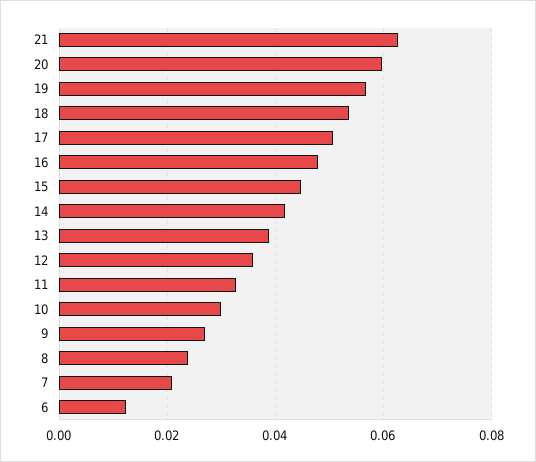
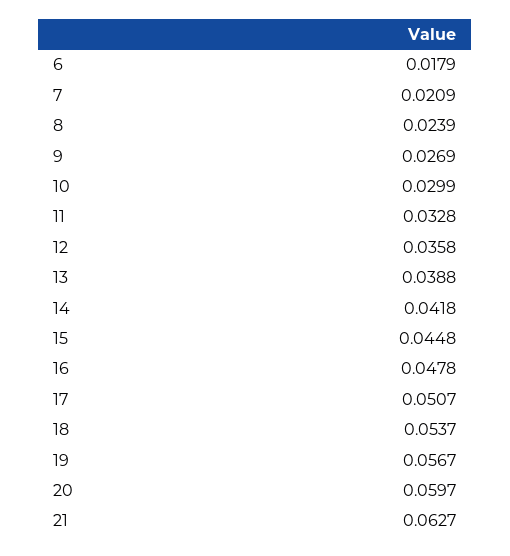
  {
    "21": 0.0627,
    "20": 0.0597,
    "19": 0.0567,
    "18": 0.0537,
    "17": 0.0507,
    "16": 0.0478,
    "15": 0.0448,
    "14": 0.0418,
    "13": 0.0388,
    "12": 0.0358,
    "11": 0.0328,
    "10": 0.0299,
    "9": 0.0269,
    "8": 0.0239,
    "7": 0.0209,
-   "6": 0.012
+   "6": 0.0179
  }

